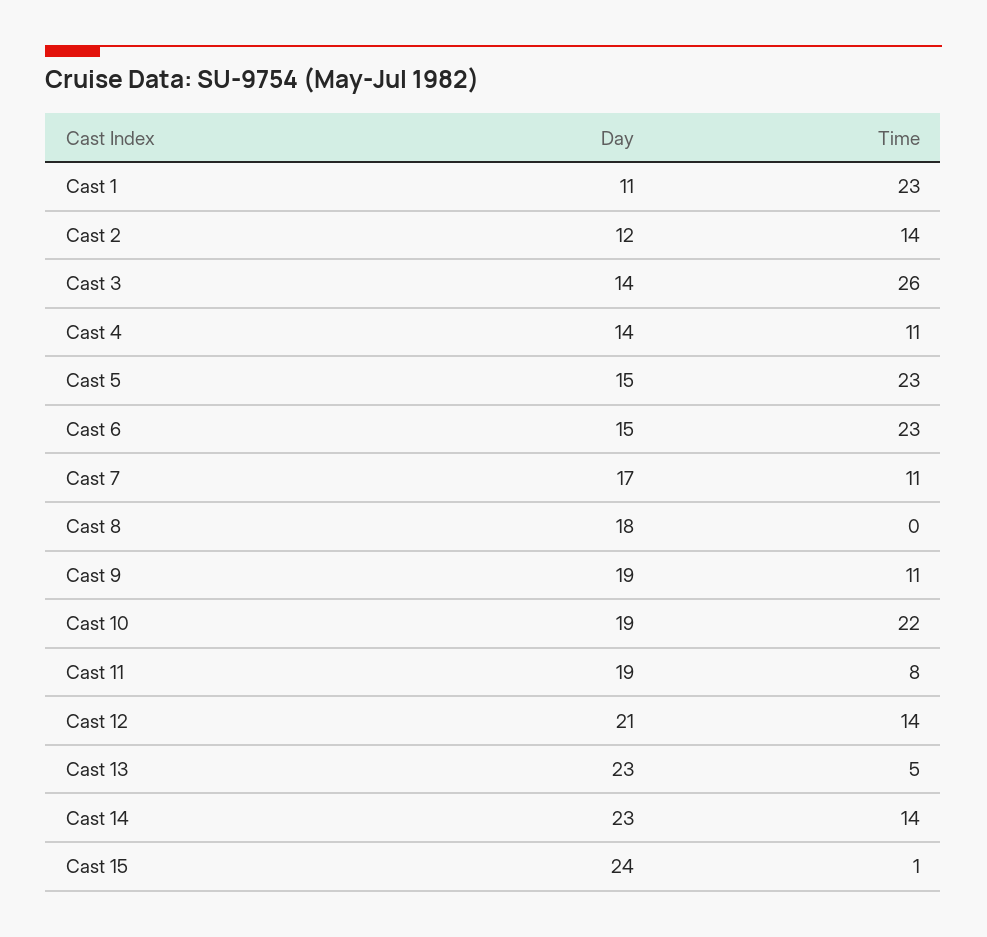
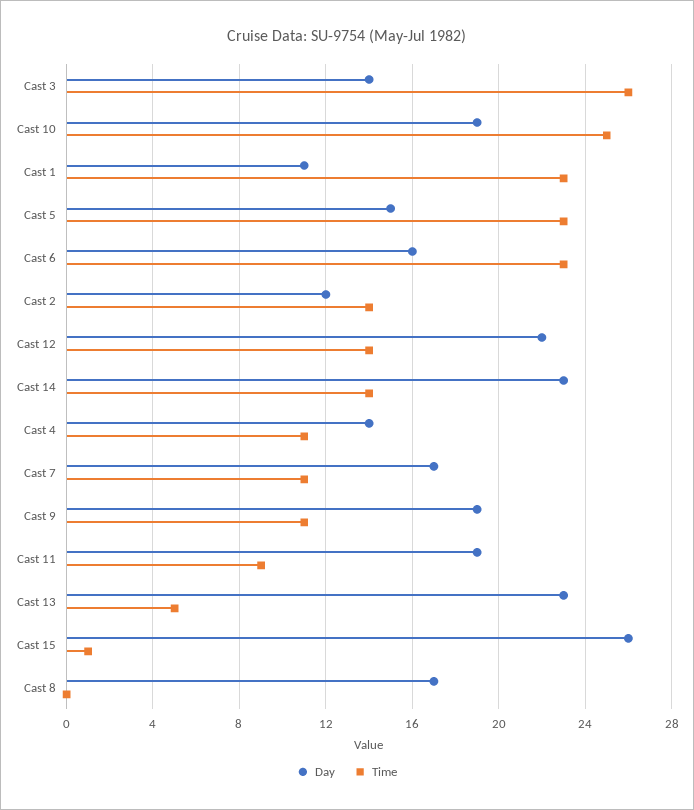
  {
    "Day": {
      "Cast 1": 11,
      "Cast 2": 12,
      "Cast 3": 14,
      "Cast 4": 14,
      "Cast 5": 15,
-     "Cast 6": 15,
+     "Cast 6": 16,
      "Cast 7": 17,
-     "Cast 8": 18,
+     "Cast 8": 17,
      "Cast 9": 19,
      "Cast 10": 19,
      "Cast 11": 19,
-     "Cast 12": 21,
+     "Cast 12": 22,
      "Cast 13": 23,
      "Cast 14": 23,
-     "Cast 15": 24
+     "Cast 15": 26
    },
    "Time": {
      "Cast 1": 23,
      "Cast 2": 14,
      "Cast 3": 26,
      "Cast 4": 11,
      "Cast 5": 23,
      "Cast 6": 23,
      "Cast 7": 11,
      "Cast 8": 0,
      "Cast 9": 11,
-     "Cast 10": 22,
+     "Cast 10": 25,
-     "Cast 11": 8,
+     "Cast 11": 9,
      "Cast 12": 14,
      "Cast 13": 5,
      "Cast 14": 14,
      "Cast 15": 1
    }
  }

